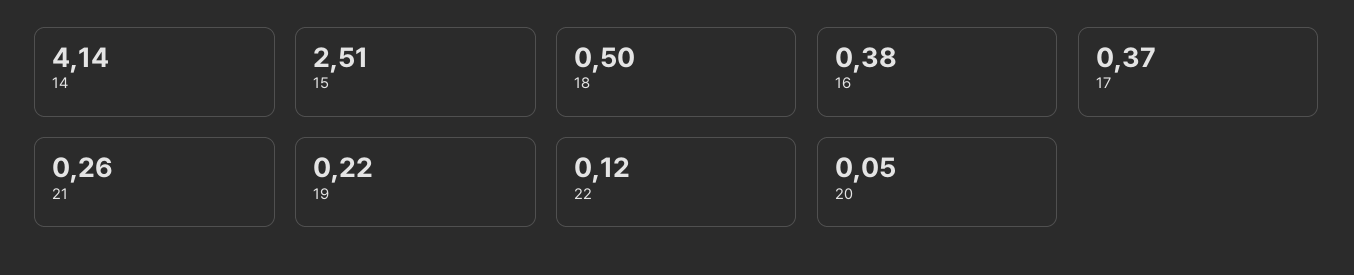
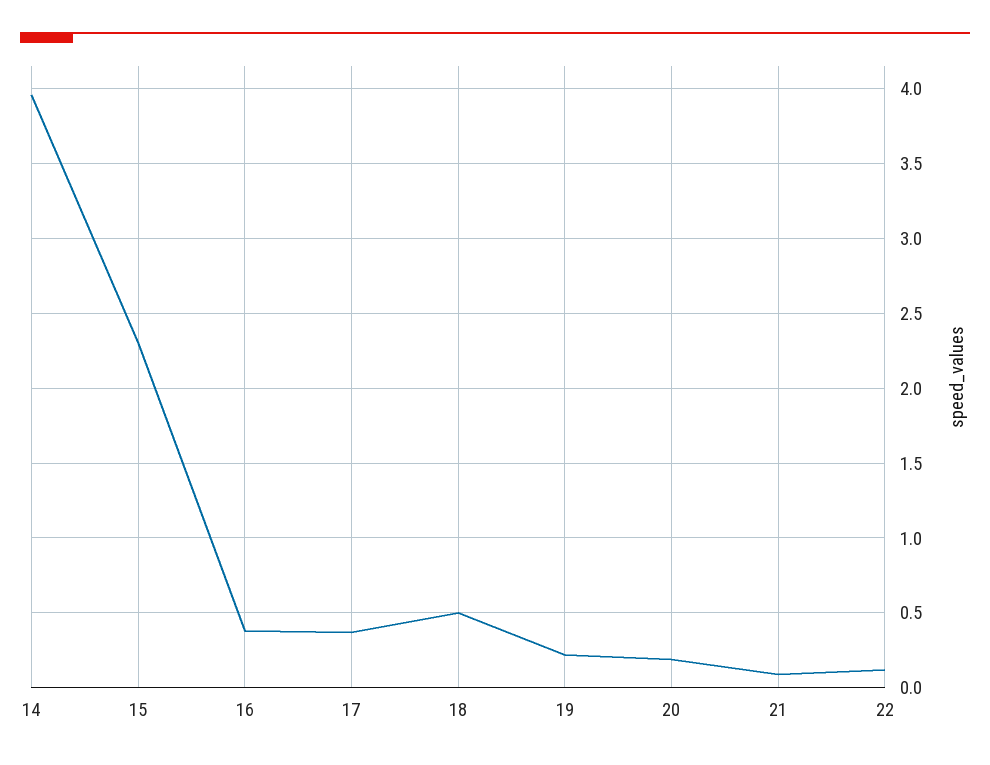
  {
-   "14": 4.14,
+   "14": 3.95,
-   "15": 2.51,
+   "15": 2.3,
    "18": 0.5,
    "16": 0.38,
    "17": 0.37,
-   "21": 0.26,
+   "21": 0.1,
    "19": 0.22,
    "22": 0.12,
-   "20": 0.05
+   "20": 0.2
  }

